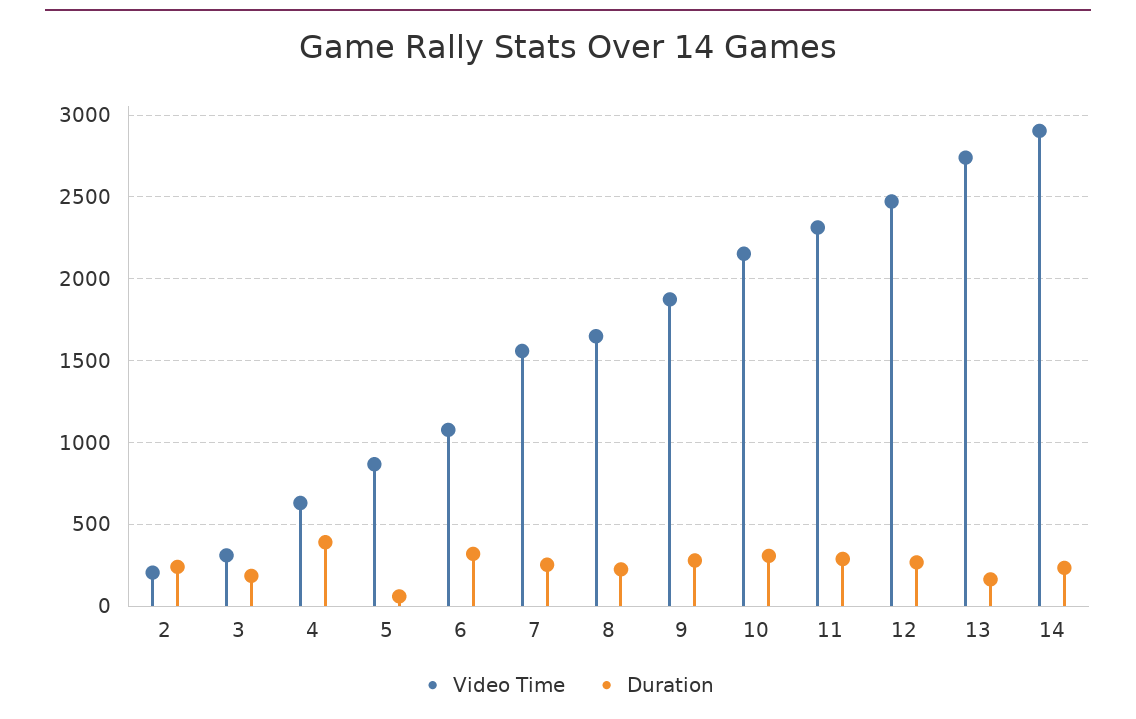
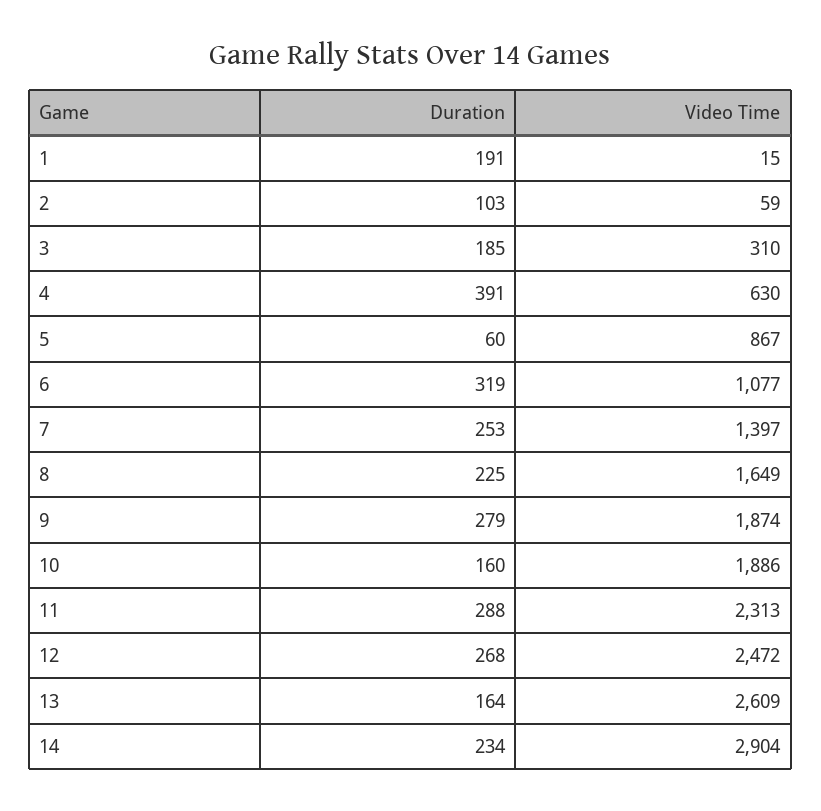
  {
    "Video Time": {
-     "2": 200,
+     "2": 59,
      "3": 310,
      "4": 630,
      "5": 867,
      "6": 1077,
-     "7": 1550,
+     "7": 1397,
      "8": 1649,
      "9": 1874,
-     "10": 2150,
+     "10": 1886,
      "11": 2313,
      "12": 2472,
-     "13": 2750,
+     "13": 2609,
-     "14": 2904
+     "14": 2904,
+     "1": 15
    },
    "Duration": {
-     "2": 250,
+     "2": 103,
      "3": 185,
      "4": 391,
      "5": 60,
      "6": 319,
      "7": 253,
      "8": 225,
      "9": 279,
-     "10": 300,
+     "10": 160,
      "11": 288,
      "12": 268,
      "13": 164,
-     "14": 234
+     "14": 234,
+     "1": 191
    }
  }

